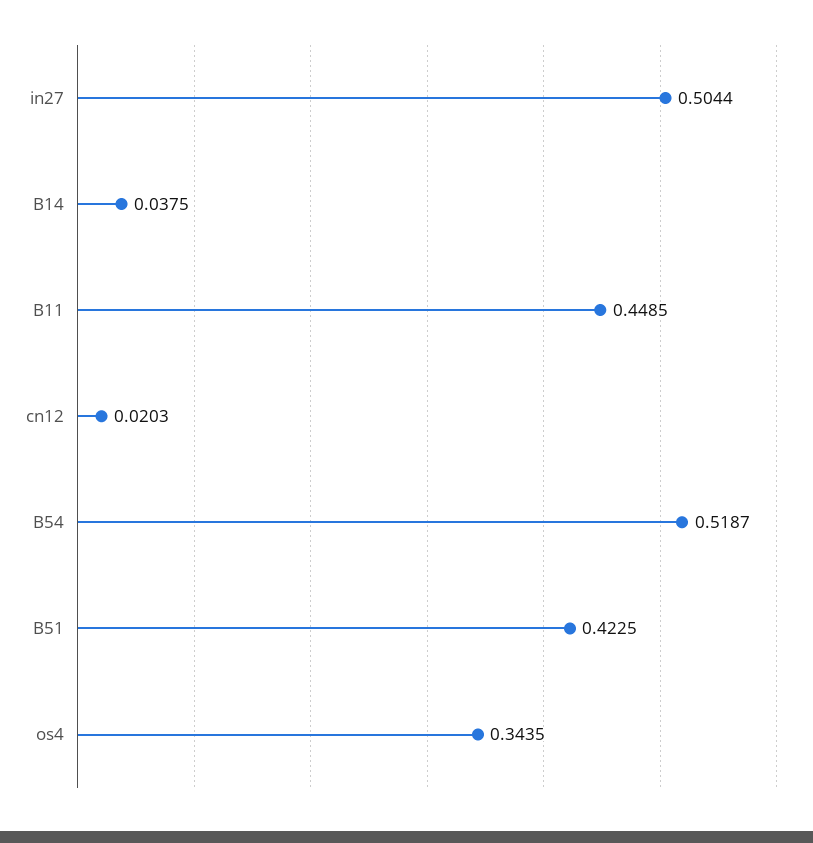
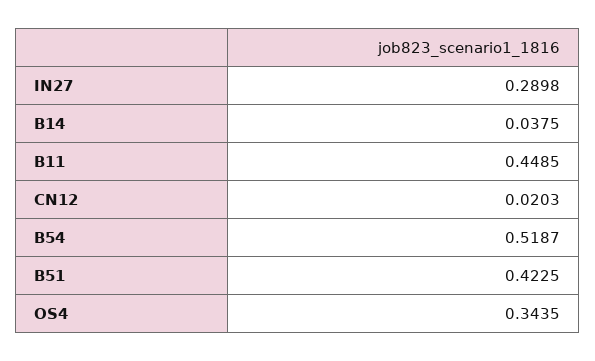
  {
-   "in27": 0.5044,
+   "in27": 0.2898,
    "B14": 0.0375,
    "B11": 0.4485,
    "cn12": 0.0203,
    "B54": 0.5187,
    "B51": 0.4225,
    "os4": 0.3435
  }

